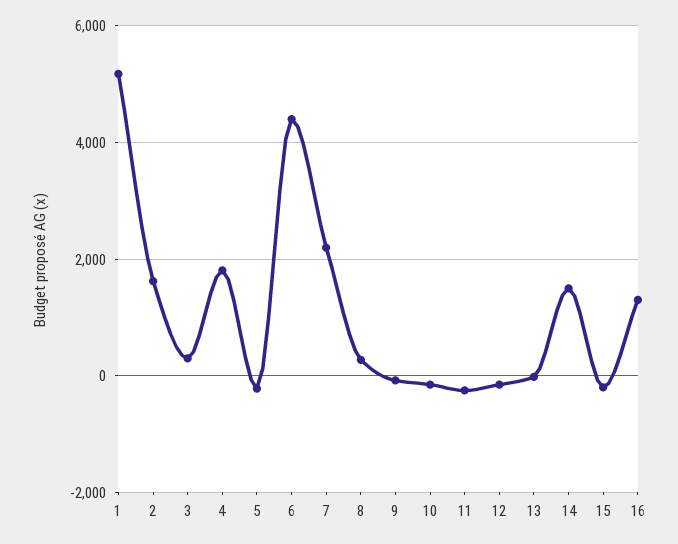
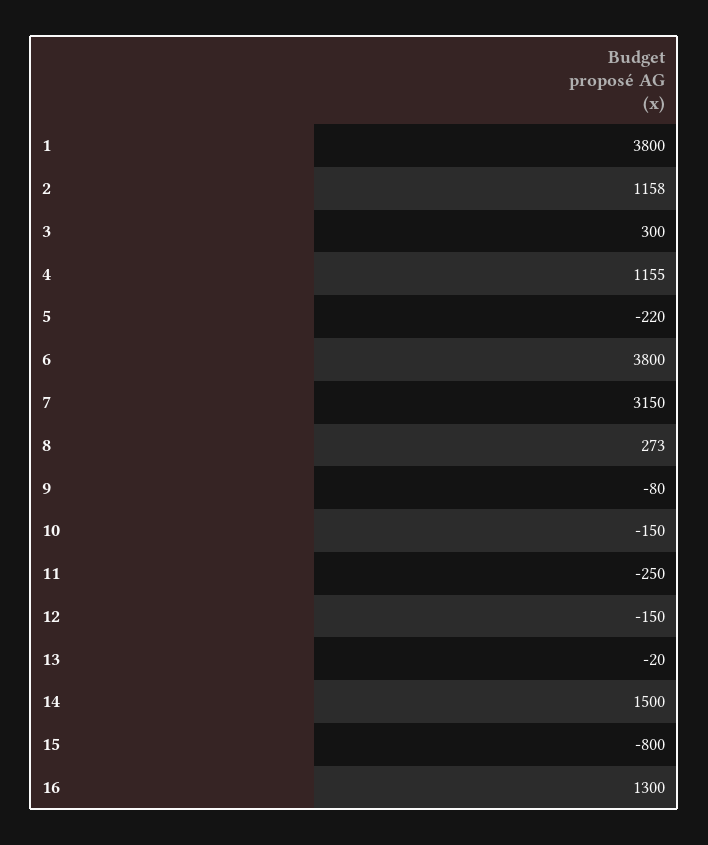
  {
-   "1": 5200,
+   "1": 3800,
-   "2": 1600,
+   "2": 1158,
    "3": 300,
-   "4": 1800,
+   "4": 1155,
    "5": -220,
-   "6": 4400,
+   "6": 3800,
-   "7": 2200,
+   "7": 3150,
    "8": 273,
    "9": -80,
    "10": -150,
    "11": -250,
    "12": -150,
    "13": -20,
    "14": 1500,
-   "15": -200,
+   "15": -800,
    "16": 1300
  }

